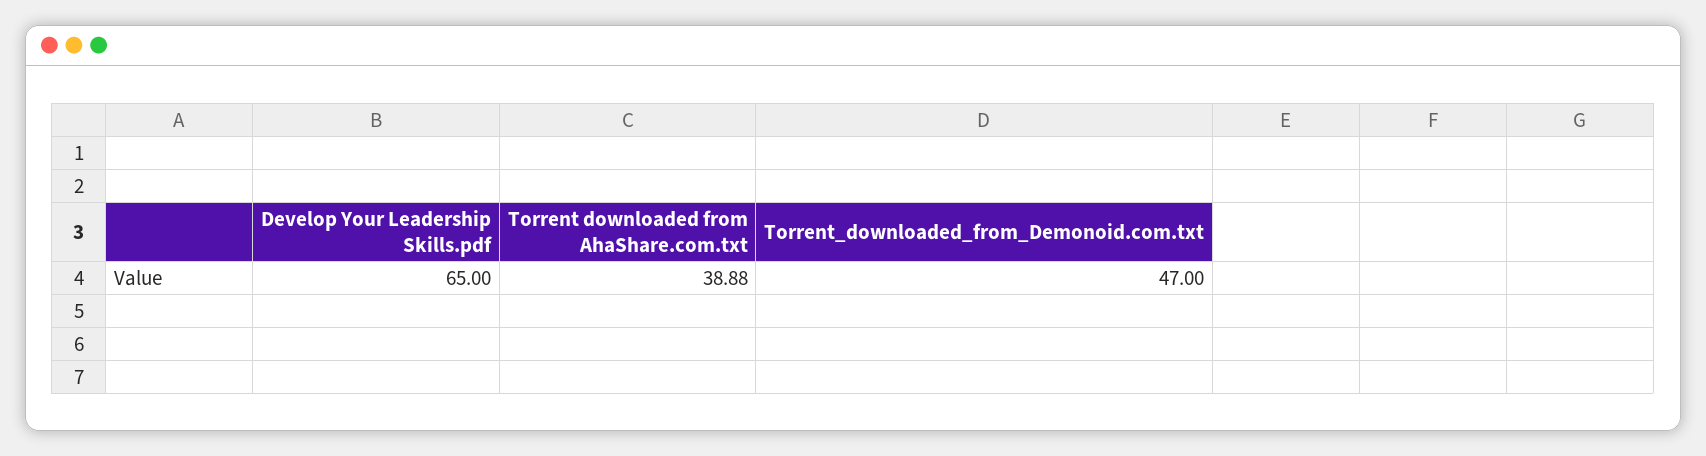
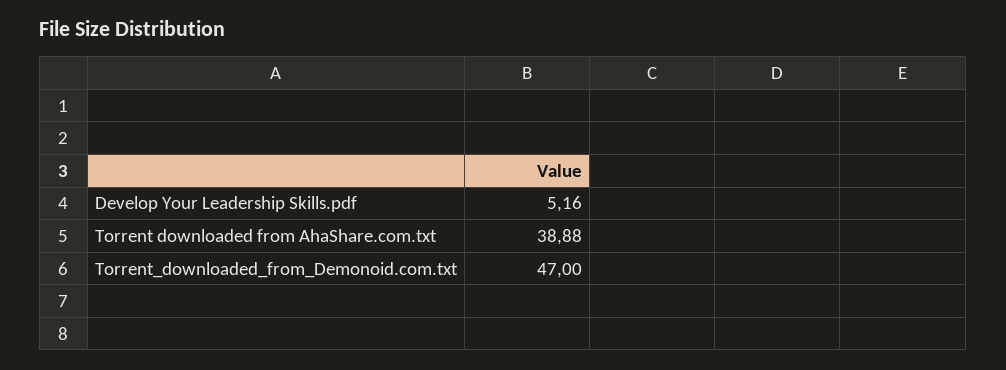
  {
-   "Develop Your Leadership Skills.pdf": 65,
+   "Develop Your Leadership Skills.pdf": 5.16,
    "Torrent downloaded from AhaShare.com.txt": 38.88,
    "Torrent_downloaded_from_Demonoid.com.txt": 47
  }

